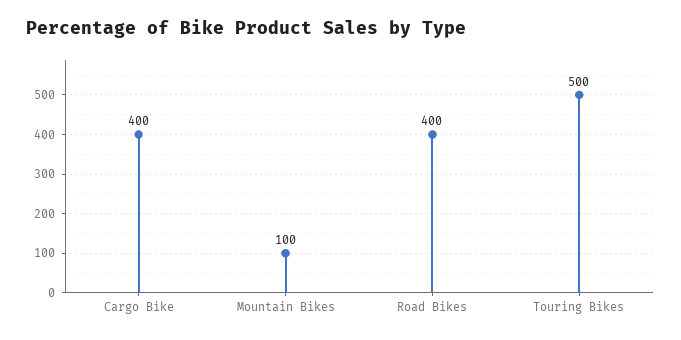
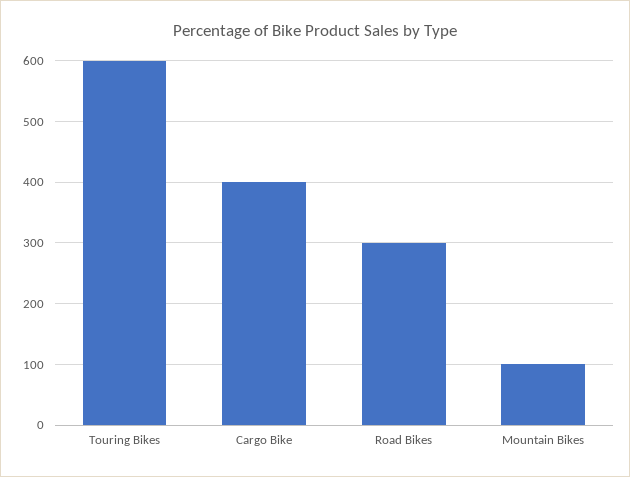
  {
    "Cargo Bike": 400,
    "Mountain Bikes": 100,
-   "Road Bikes": 400,
+   "Road Bikes": 300,
-   "Touring Bikes": 500
+   "Touring Bikes": 600
  }

